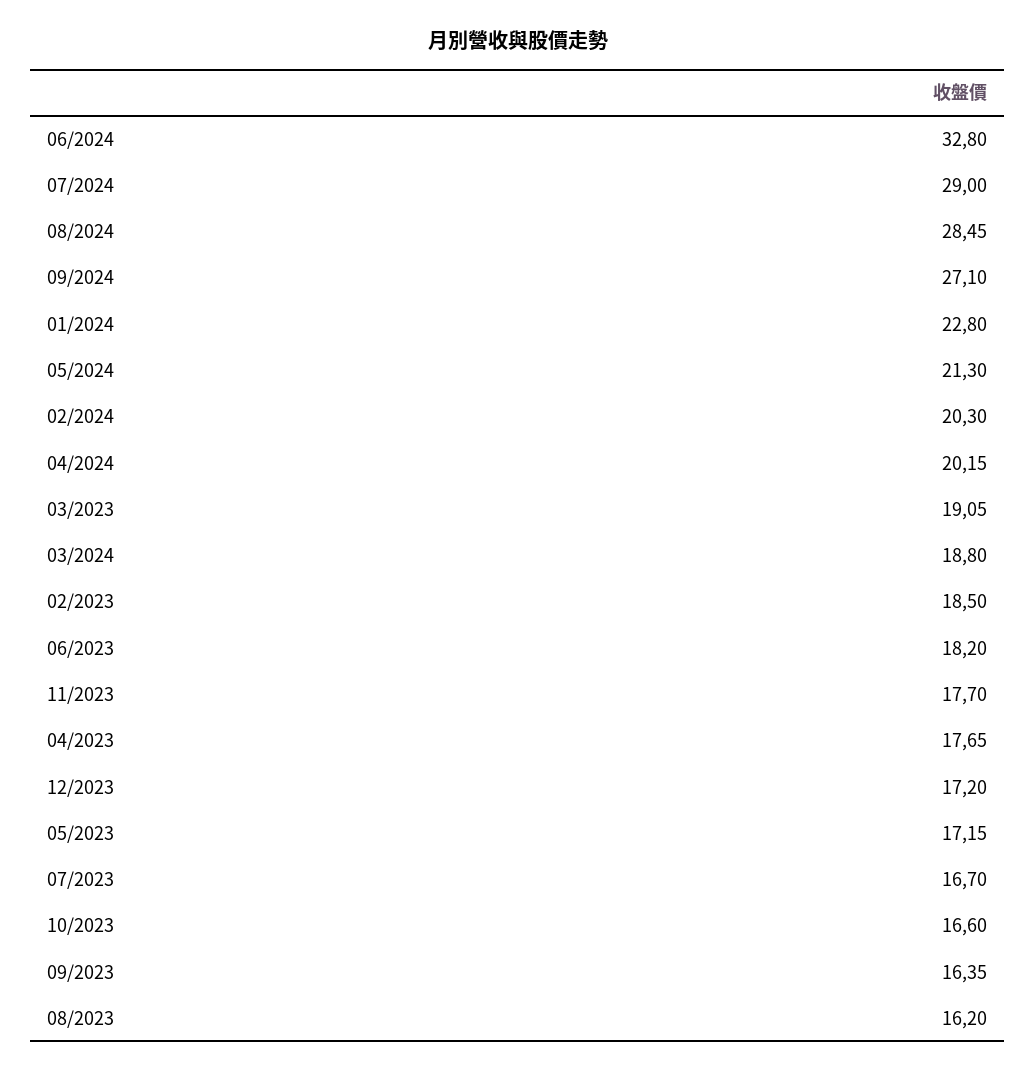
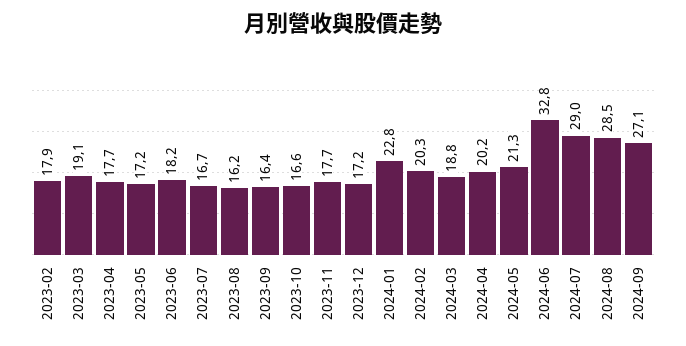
  {
    "06/2024": 32.8,
    "07/2024": 29,
    "08/2024": 28.45,
    "09/2024": 27.1,
    "01/2024": 22.8,
    "05/2024": 21.3,
    "02/2024": 20.3,
    "04/2024": 20.15,
    "03/2023": 19.05,
    "03/2024": 18.8,
-   "02/2023": 18.5,
+   "02/2023": 17.9,
    "06/2023": 18.2,
    "11/2023": 17.7,
    "04/2023": 17.65,
    "12/2023": 17.2,
    "05/2023": 17.15,
    "07/2023": 16.7,
    "10/2023": 16.6,
    "09/2023": 16.35,
    "08/2023": 16.2
  }

